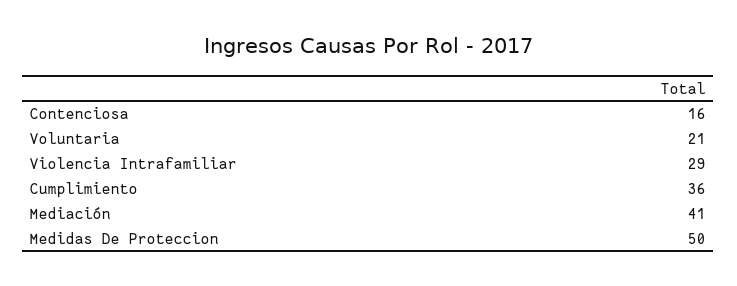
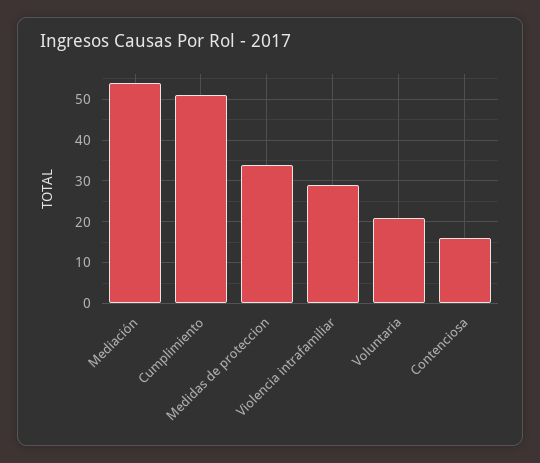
  {
    "Contenciosa": 16,
    "Voluntaria": 21,
    "Violencia Intrafamiliar": 29,
-   "Cumplimiento": 36,
+   "Cumplimiento": 50,
-   "Mediación": 41,
+   "Mediación": 55,
-   "Medidas De Proteccion": 50
+   "Medidas De Proteccion": 35
  }

